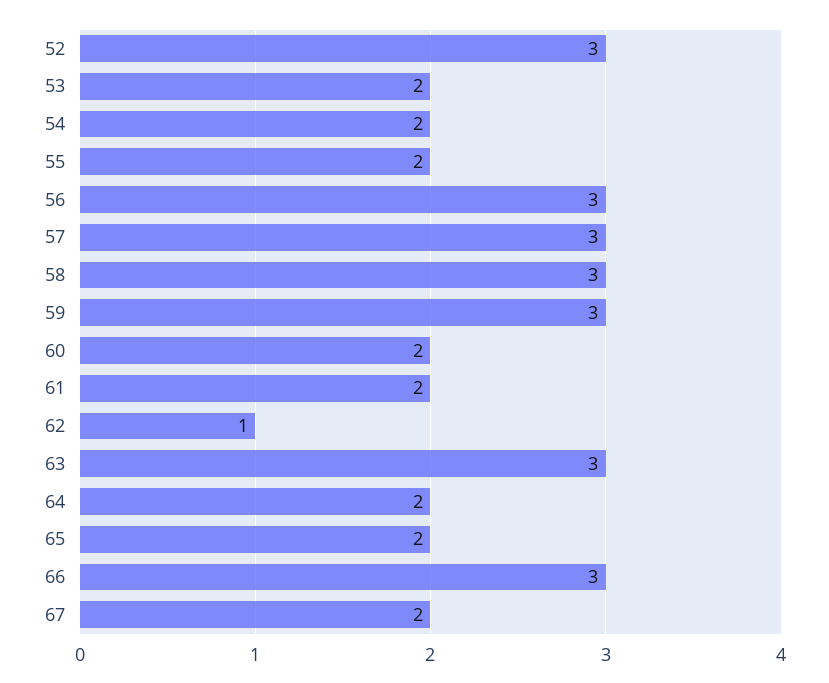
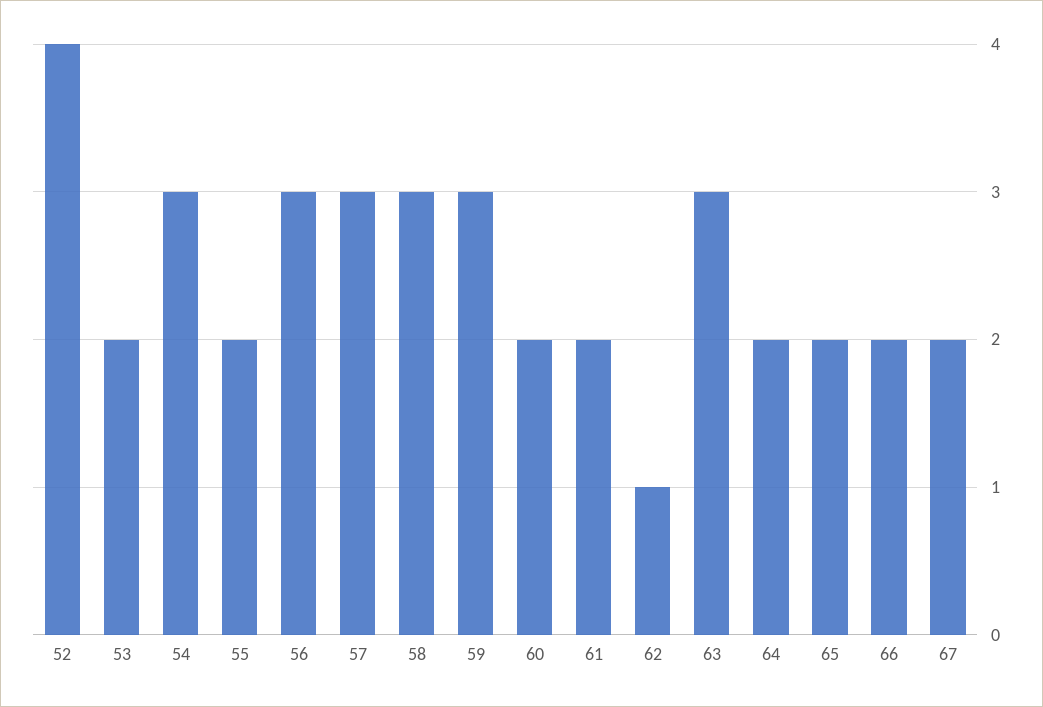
  {
-   "52": 3,
+   "52": 4,
    "53": 2,
-   "54": 2,
+   "54": 3,
    "55": 2,
    "56": 3,
    "57": 3,
    "58": 3,
    "59": 3,
    "60": 2,
    "61": 2,
    "62": 1,
    "63": 3,
    "64": 2,
    "65": 2,
-   "66": 3,
+   "66": 2,
    "67": 2
  }

